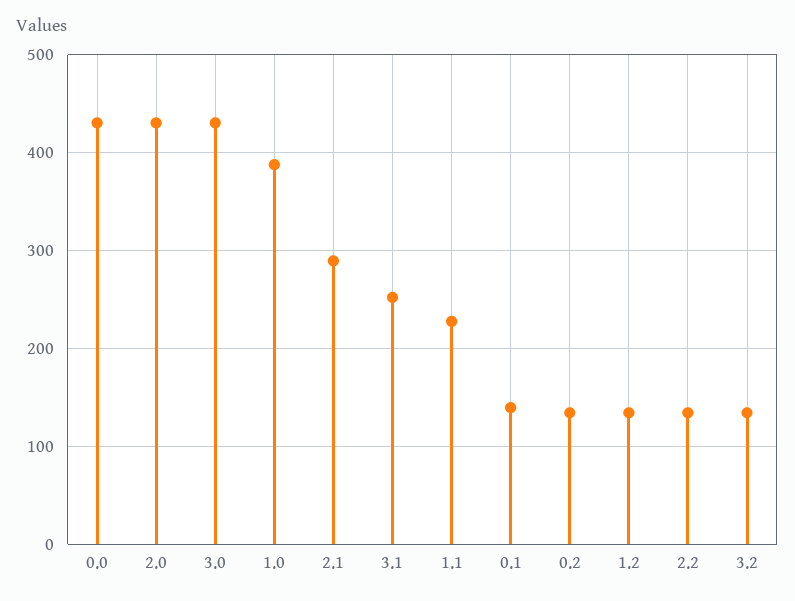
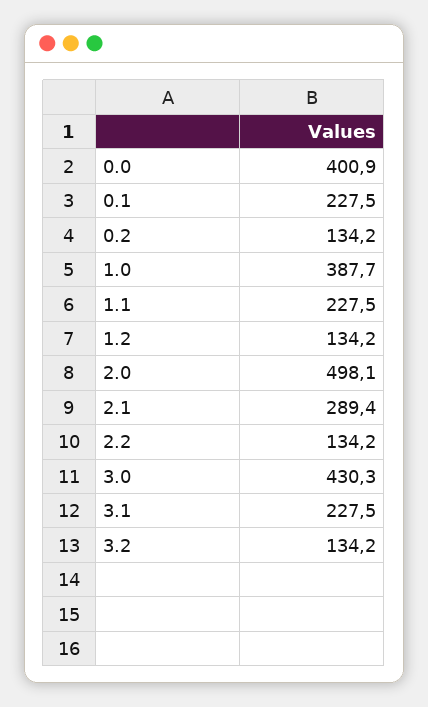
  {
-   "0.0": 430,
+   "0.0": 400.9,
-   "2.0": 430,
+   "2.0": 498.1,
    "3.0": 430.3,
    "1.0": 387.7,
    "2.1": 289.4,
-   "3.1": 250,
+   "3.1": 227.5,
    "1.1": 227.5,
-   "0.1": 140,
+   "0.1": 227.5,
    "0.2": 134.2,
    "1.2": 134.2,
    "2.2": 134.2,
    "3.2": 134.2
  }

